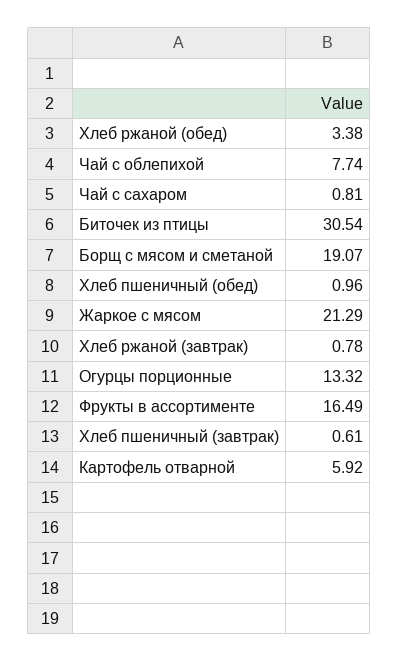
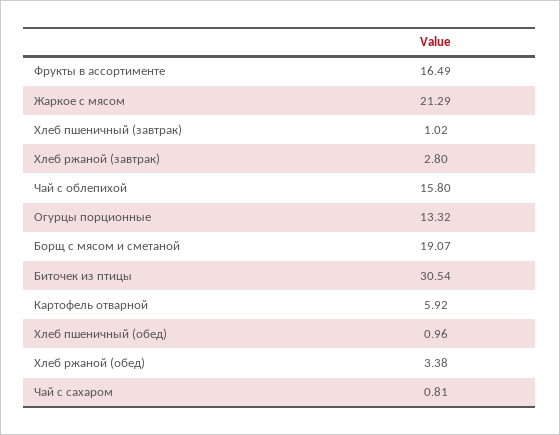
  {
    "Хлеб ржаной (обед)": 3.38,
-   "Чай с облепихой": 7.74,
+   "Чай с облепихой": 15.8,
    "Чай с сахаром": 0.81,
    "Биточек из птицы": 30.54,
    "Борщ с мясом и сметаной": 19.07,
    "Хлеб пшеничный (обед)": 0.96,
    "Жаркое с мясом": 21.29,
-   "Хлеб ржаной (завтрак)": 0.78,
+   "Хлеб ржаной (завтрак)": 2.8,
    "Огурцы порционные": 13.32,
    "Фрукты в ассортименте": 16.49,
-   "Хлеб пшеничный (завтрак)": 0.61,
+   "Хлеб пшеничный (завтрак)": 1.02,
    "Картофель отварной": 5.92
  }

